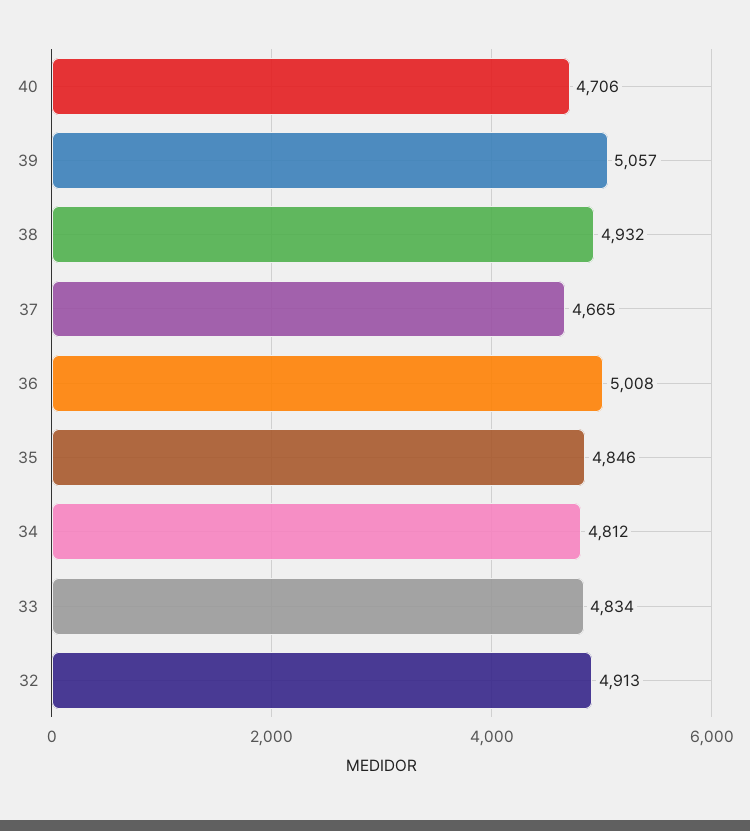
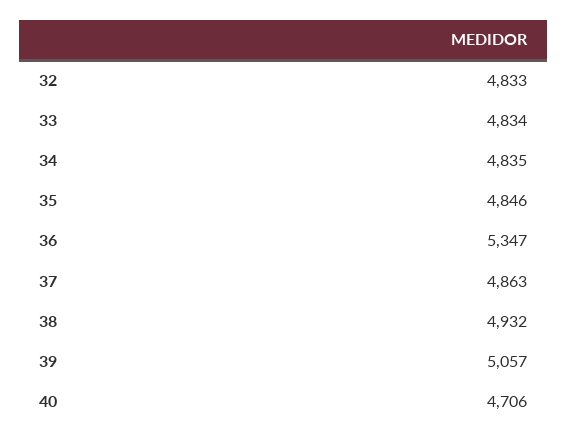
  {
    "40": 4706,
    "39": 5057,
    "38": 4932,
-   "37": 4665,
+   "37": 4863,
-   "36": 5008,
+   "36": 5347,
    "35": 4846,
-   "34": 4812,
+   "34": 4835,
    "33": 4834,
-   "32": 4913
+   "32": 4833
  }

